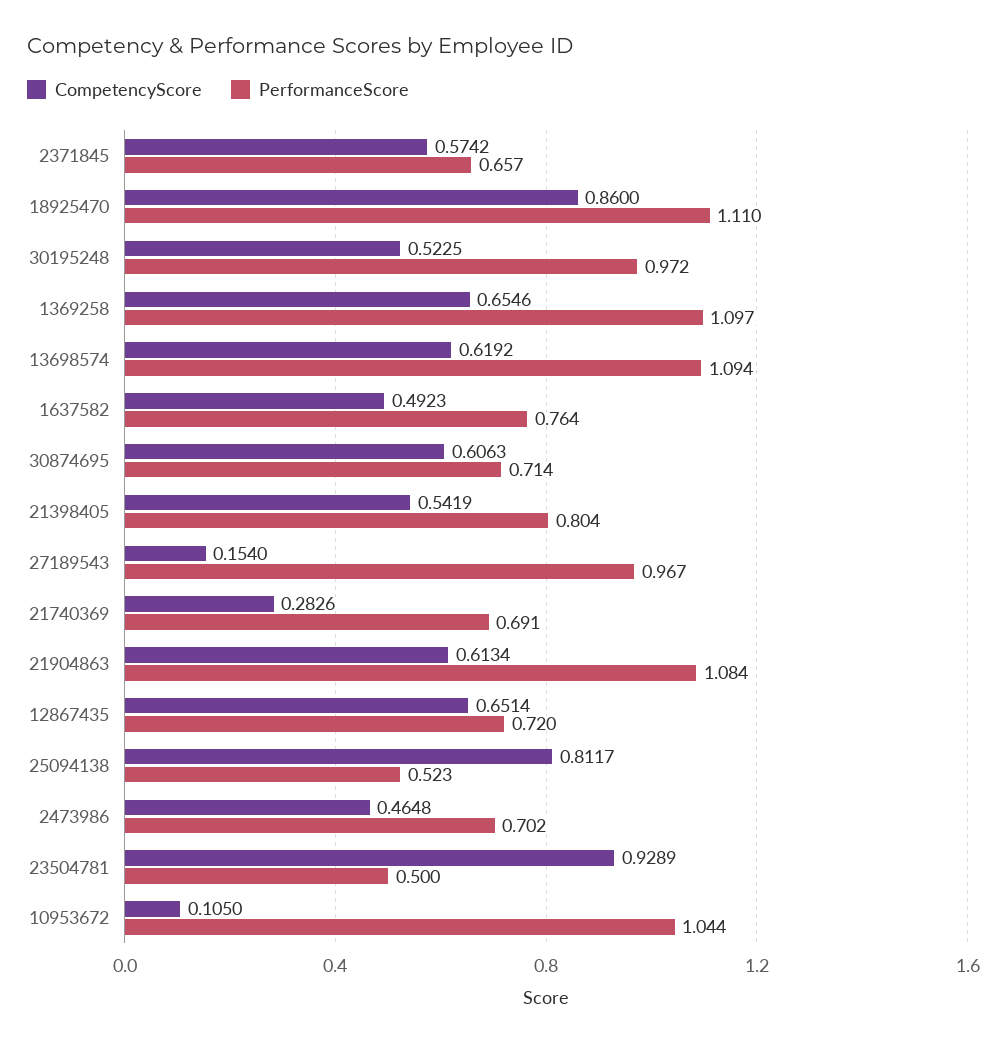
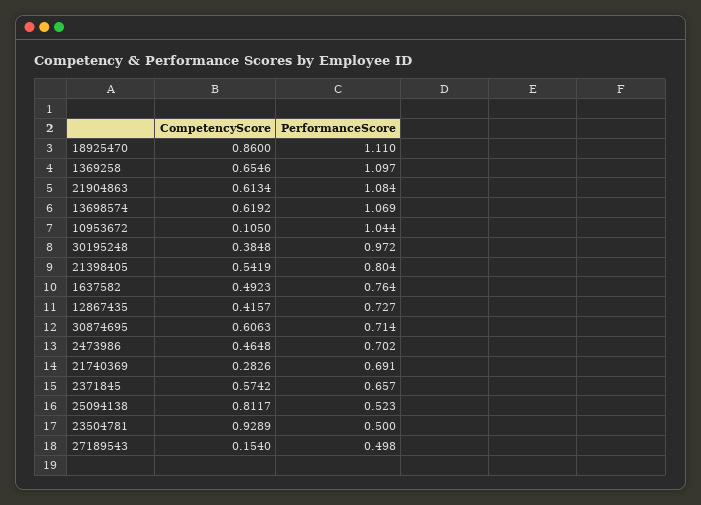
  {
    "CompetencyScore": {
      "2371845": 0.5742,
      "18925470": 0.86,
-     "30195248": 0.5225,
+     "30195248": 0.3848,
      "1369258": 0.6546,
      "13698574": 0.6192,
      "1637582": 0.4923,
      "30874695": 0.6063,
      "21398405": 0.5419,
      "27189543": 0.154,
      "21740369": 0.2826,
      "21904863": 0.6134,
-     "12867435": 0.6514,
+     "12867435": 0.4157,
      "25094138": 0.8117,
      "2473986": 0.4648,
      "23504781": 0.9289,
      "10953672": 0.105
    },
    "PerformanceScore": {
      "2371845": 0.657,
      "18925470": 1.11,
      "30195248": 0.972,
      "1369258": 1.097,
-     "13698574": 1.094,
+     "13698574": 1.069,
      "1637582": 0.764,
      "30874695": 0.714,
      "21398405": 0.804,
-     "27189543": 0.967,
+     "27189543": 0.498,
      "21740369": 0.691,
      "21904863": 1.084,
-     "12867435": 0.72,
+     "12867435": 0.727,
      "25094138": 0.523,
      "2473986": 0.702,
      "23504781": 0.5,
      "10953672": 1.044
    }
  }

